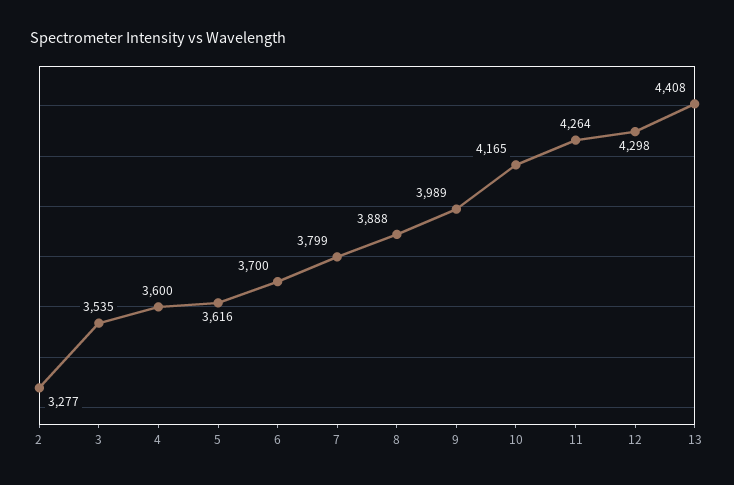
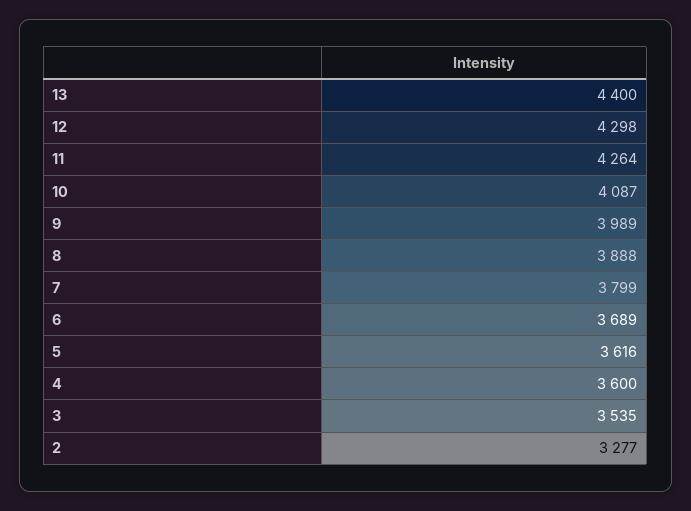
  {
    "2": 3277,
    "3": 3535,
    "4": 3600,
    "5": 3616,
-   "6": 3700,
+   "6": 3689,
    "7": 3799,
    "8": 3888,
    "9": 3989,
-   "10": 4165,
+   "10": 4087,
    "11": 4264,
    "12": 4298,
-   "13": 4408
+   "13": 4400
  }

